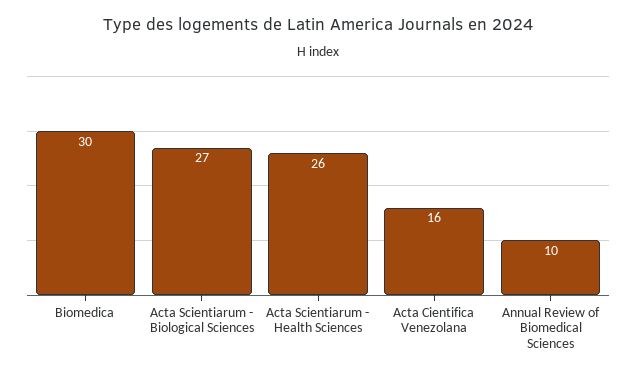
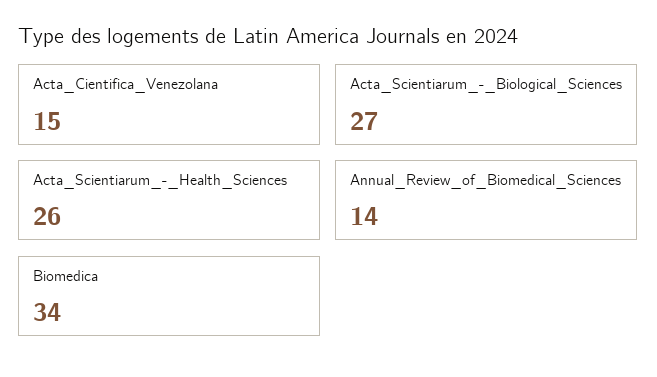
  {
-   "Biomedica": 30,
+   "Biomedica": 34,
    "Acta Scientiarum - Biological Sciences": 27,
    "Acta Scientiarum - Health Sciences": 26,
-   "Acta Cientifica Venezolana": 16,
+   "Acta Cientifica Venezolana": 15,
-   "Annual Review of Biomedical Sciences": 10
+   "Annual Review of Biomedical Sciences": 14
  }

